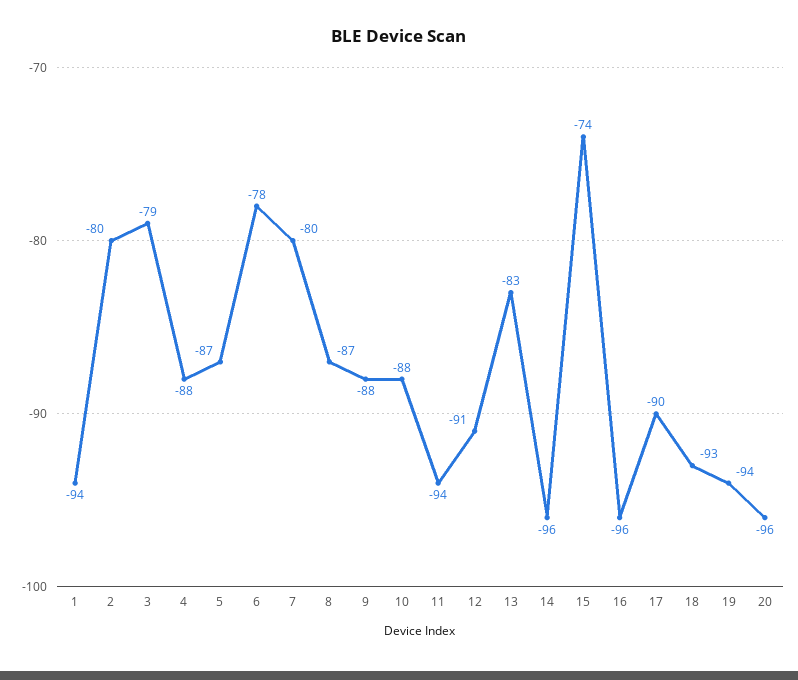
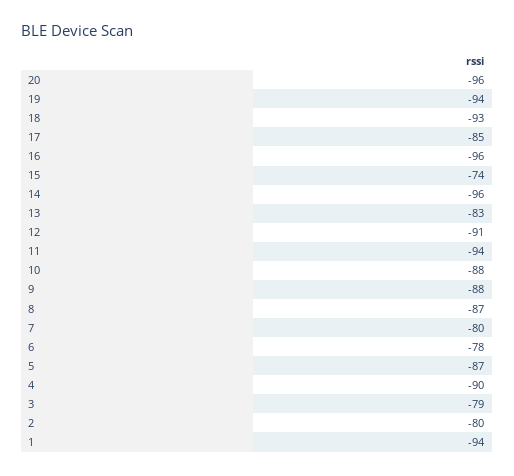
  {
    "1": -94,
    "2": -80,
    "3": -79,
-   "4": -88,
+   "4": -90,
    "5": -87,
    "6": -78,
    "7": -80,
    "8": -87,
    "9": -88,
    "10": -88,
    "11": -94,
    "12": -91,
    "13": -83,
    "14": -96,
    "15": -74,
    "16": -96,
-   "17": -90,
+   "17": -85,
    "18": -93,
    "19": -94,
    "20": -96
  }

